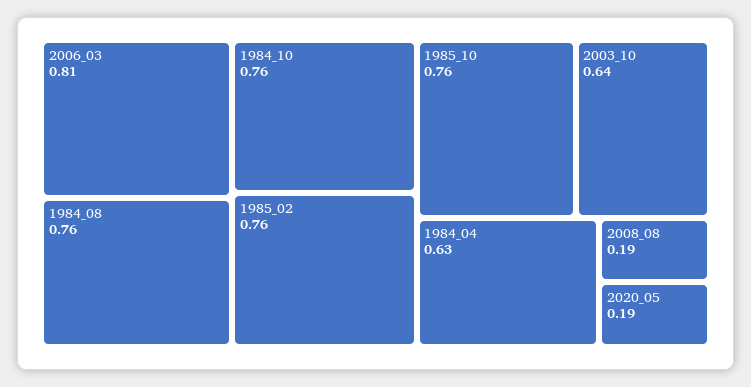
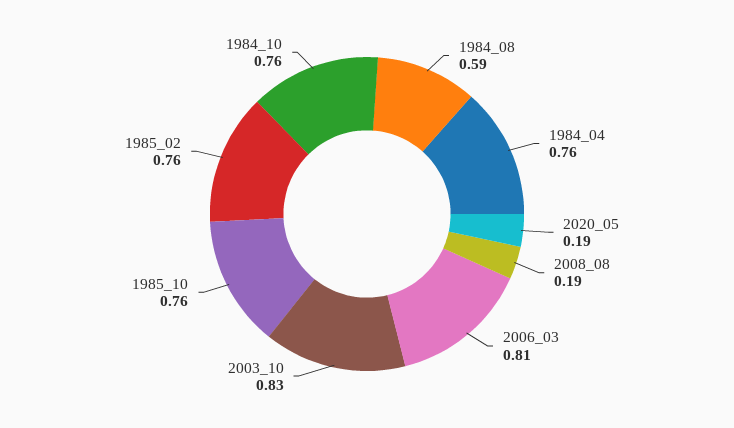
  {
    "2006_03": 0.81,
-   "1984_08": 0.76,
+   "1984_08": 0.59,
    "1984_10": 0.76,
    "1985_02": 0.76,
    "1985_10": 0.76,
-   "2003_10": 0.64,
+   "2003_10": 0.83,
-   "1984_04": 0.63,
+   "1984_04": 0.76,
    "2008_08": 0.19,
    "2020_05": 0.19
  }

